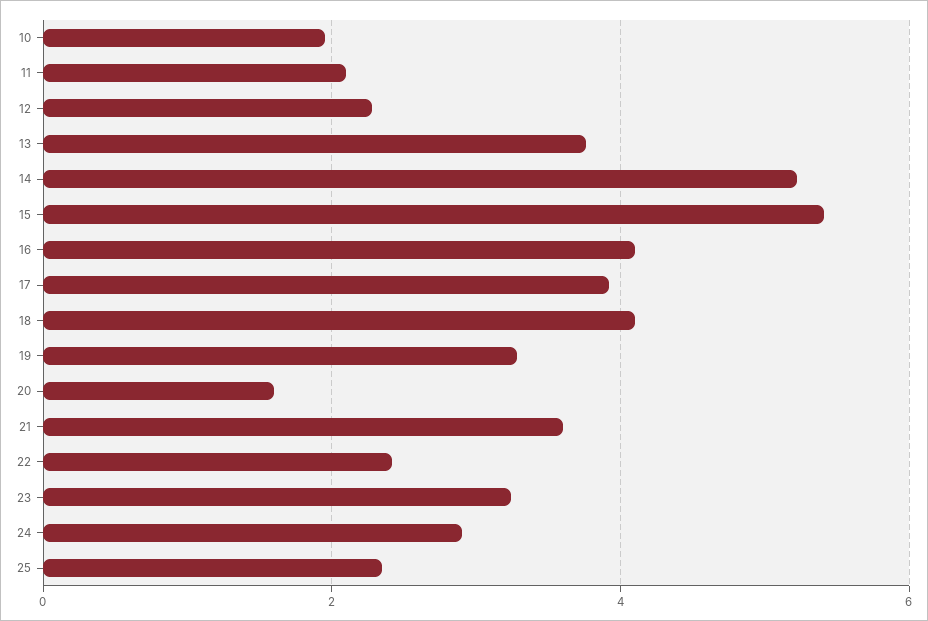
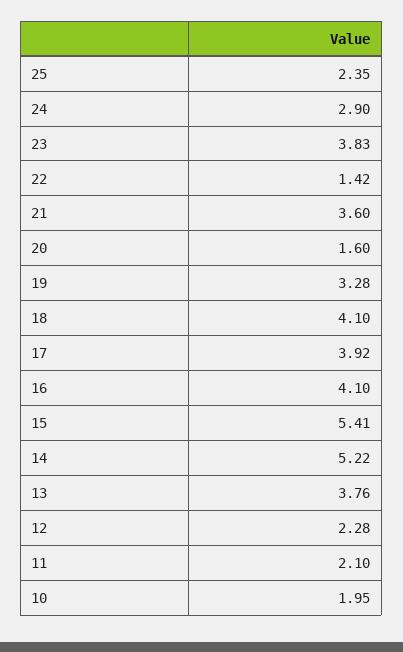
  {
    "10": 1.95,
    "11": 2.1,
    "12": 2.28,
    "13": 3.76,
    "14": 5.22,
    "15": 5.41,
    "16": 4.1,
    "17": 3.92,
    "18": 4.1,
    "19": 3.28,
    "20": 1.6,
    "21": 3.6,
-   "22": 2.4,
+   "22": 1.42,
-   "23": 3.2,
+   "23": 3.83,
    "24": 2.9,
    "25": 2.35
  }

